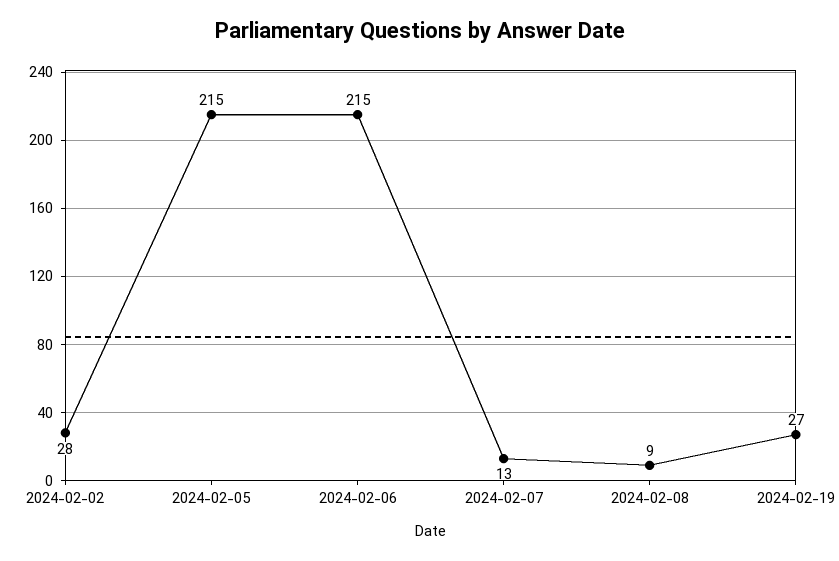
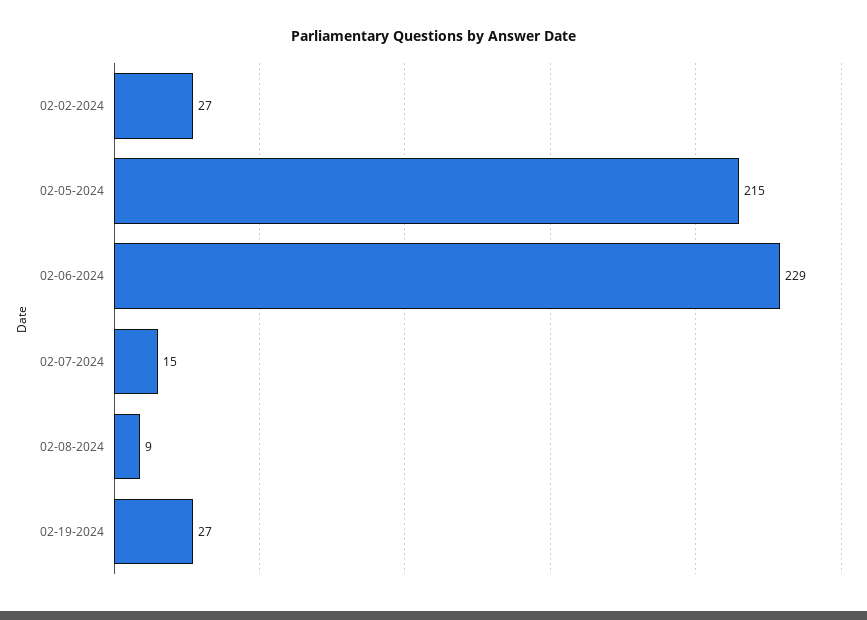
  {
-   "2024-02-02": 28,
+   "2024-02-02": 27,
    "2024-02-05": 215,
-   "2024-02-06": 215,
+   "2024-02-06": 229,
-   "2024-02-07": 13,
+   "2024-02-07": 15,
    "2024-02-08": 9,
    "2024-02-19": 27
  }

